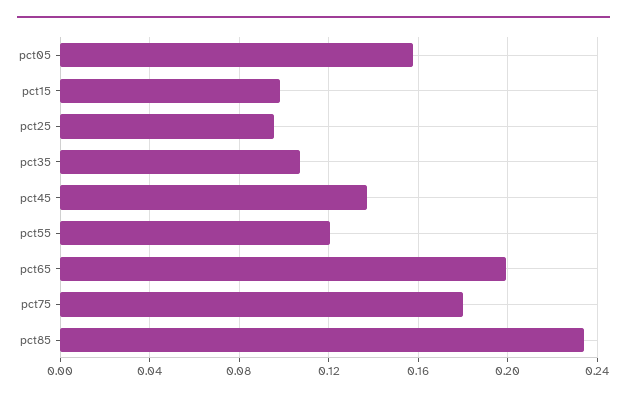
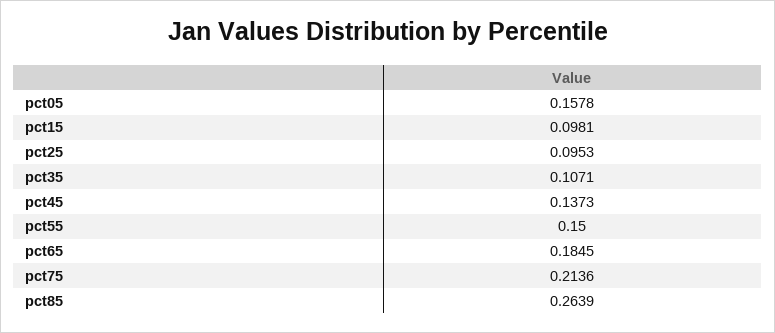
  {
    "pct05": 0.1578,
    "pct15": 0.0981,
    "pct25": 0.0953,
    "pct35": 0.1071,
    "pct45": 0.1373,
-   "pct55": 0.12,
+   "pct55": 0.15,
-   "pct65": 0.2,
+   "pct65": 0.1845,
-   "pct75": 0.18,
+   "pct75": 0.2136,
-   "pct85": 0.235
+   "pct85": 0.2639
  }

